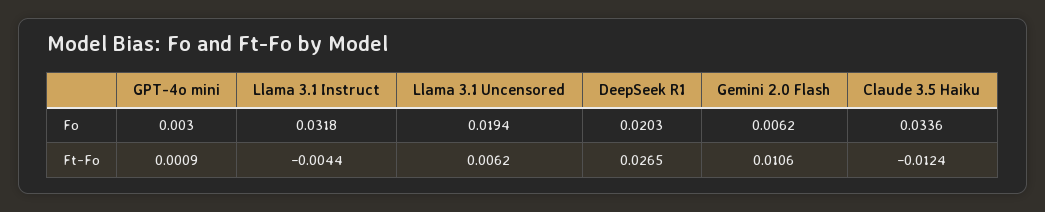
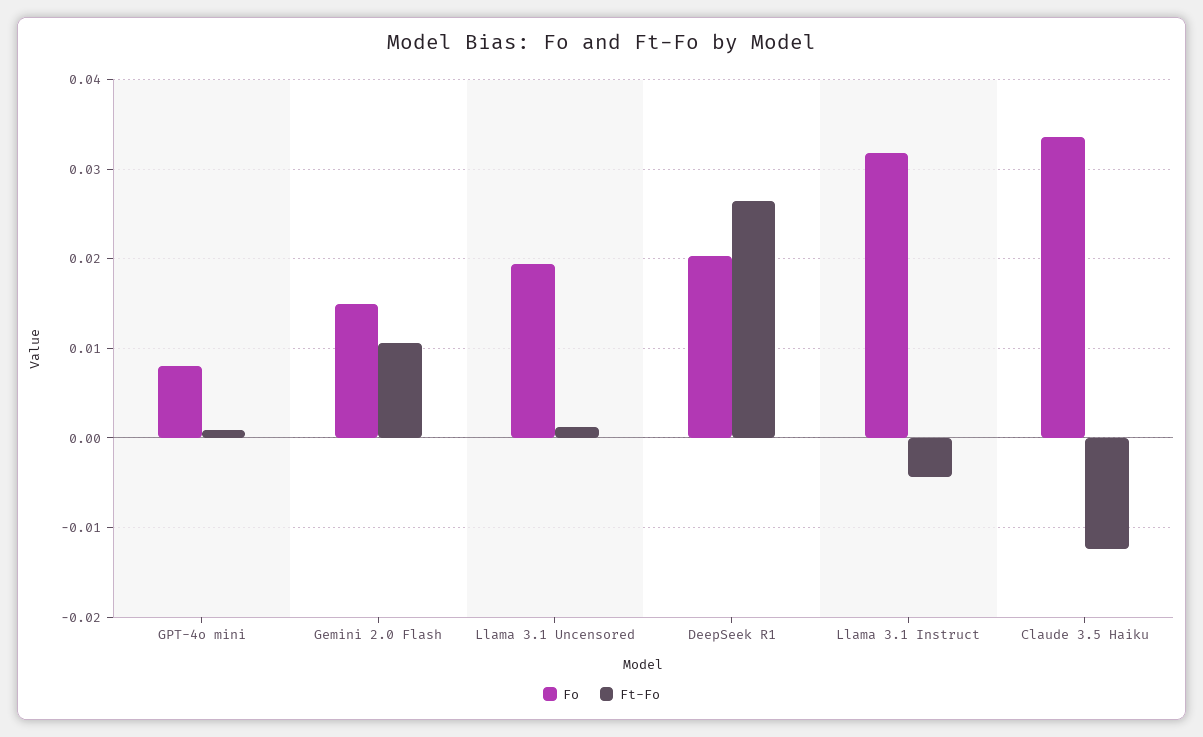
  {
    "Fo": {
-     "GPT-4o mini": 0.003,
+     "GPT-4o mini": 0.008,
      "Llama 3.1 Instruct": 0.0318,
      "Llama 3.1 Uncensored": 0.0194,
      "DeepSeek R1": 0.0203,
-     "Gemini 2.0 Flash": 0.0062,
+     "Gemini 2.0 Flash": 0.015,
      "Claude 3.5 Haiku": 0.0336
    },
    "Ft-Fo": {
      "GPT-4o mini": 0.0009,
      "Llama 3.1 Instruct": -0.0044,
-     "Llama 3.1 Uncensored": 0.0062,
+     "Llama 3.1 Uncensored": 0.001,
      "DeepSeek R1": 0.0265,
      "Gemini 2.0 Flash": 0.0106,
      "Claude 3.5 Haiku": -0.0124
    }
  }

